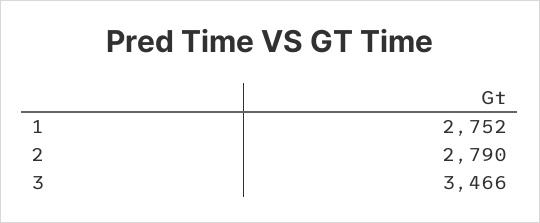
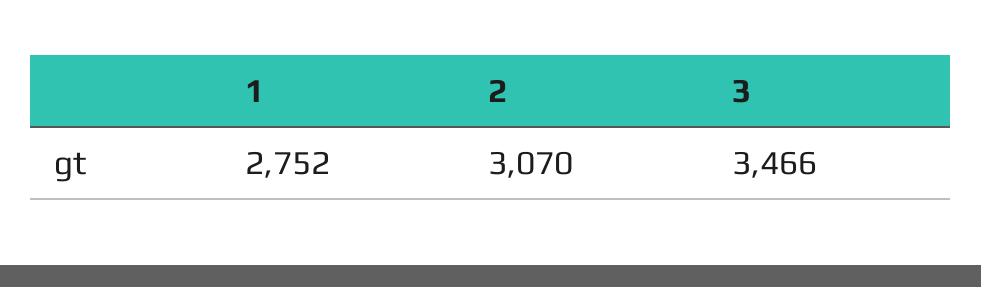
  {
    "1": 2752,
-   "2": 2790,
+   "2": 3070,
    "3": 3466
  }

